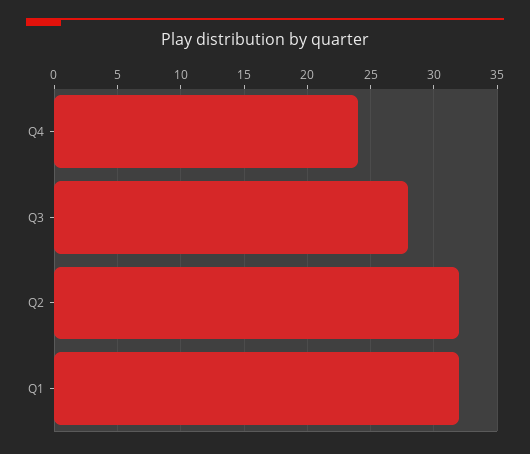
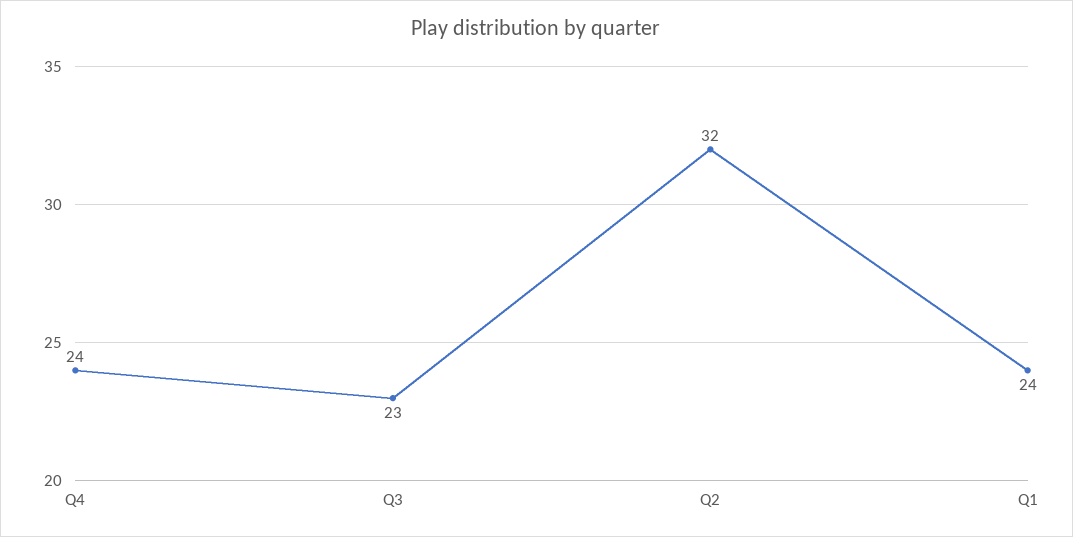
  {
    "Q4": 24,
-   "Q3": 28,
+   "Q3": 23,
    "Q2": 32,
-   "Q1": 32
+   "Q1": 24
  }

